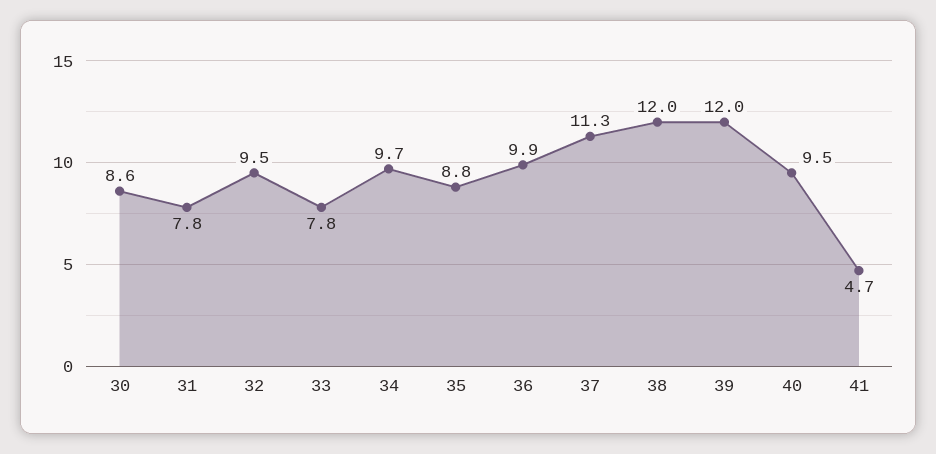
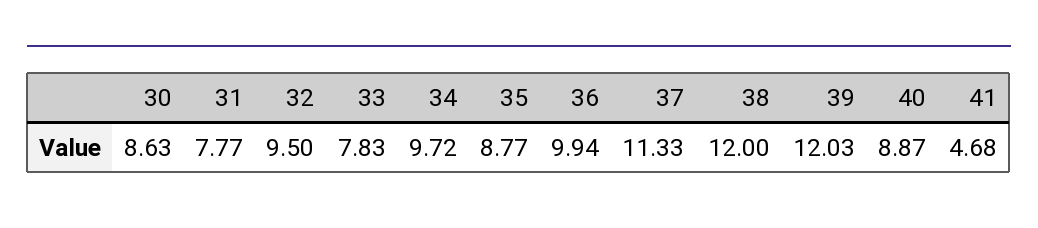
  {
    "30": 8.63,
    "31": 7.77,
    "32": 9.5,
    "33": 7.83,
    "34": 9.72,
    "35": 8.77,
    "36": 9.94,
    "37": 11.33,
    "38": 12,
    "39": 12.03,
-   "40": 9.5,
+   "40": 8.87,
    "41": 4.68
  }

